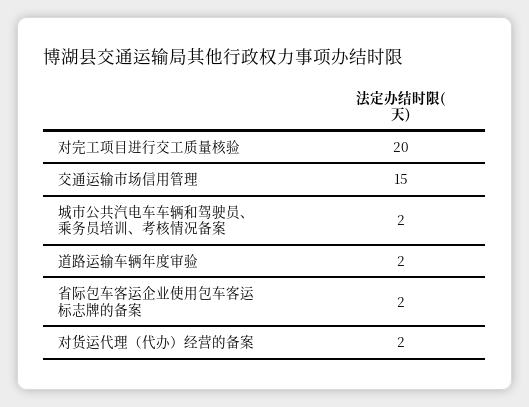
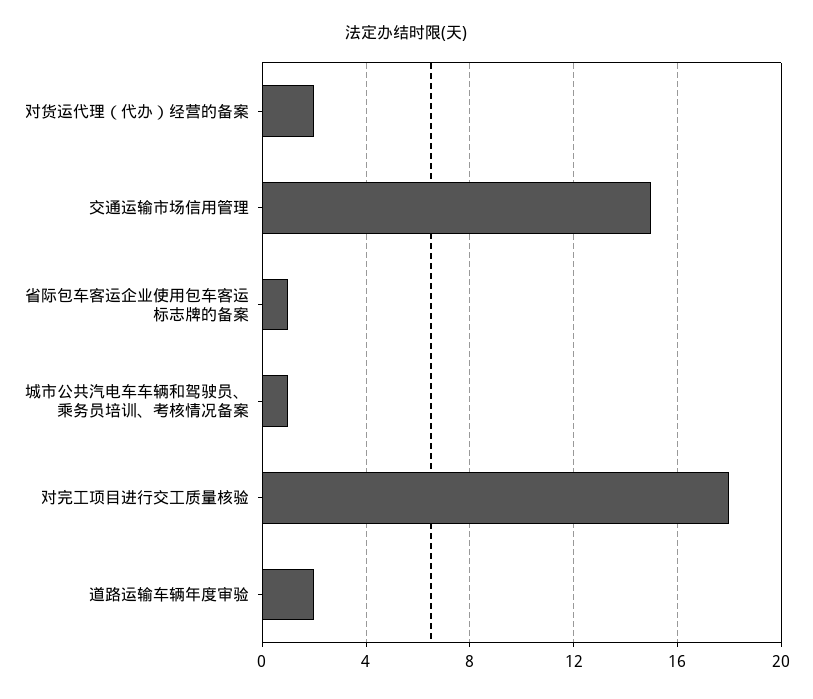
  {
-   "对完工项目进行交工质量核验": 20,
+   "对完工项目进行交工质量核验": 18,
    "交通运输市场信用管理": 15,
-   "城市公共汽电车车辆和驾驶员、乘务员培训、考核情况备案": 2,
+   "城市公共汽电车车辆和驾驶员、乘务员培训、考核情况备案": 1,
    "道路运输车辆年度审验": 2,
-   "省际包车客运企业使用包车客运标志牌的备案": 2,
+   "省际包车客运企业使用包车客运标志牌的备案": 1,
    "对货运代理（代办）经营的备案": 2
  }

